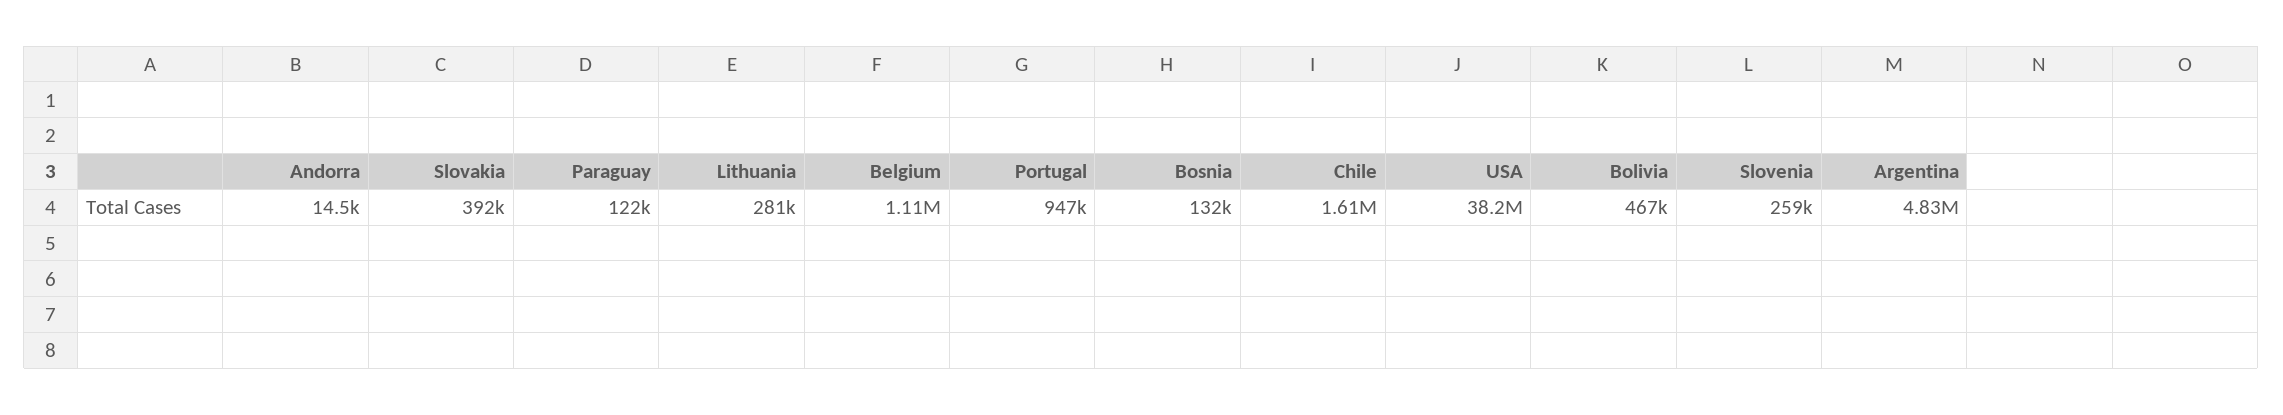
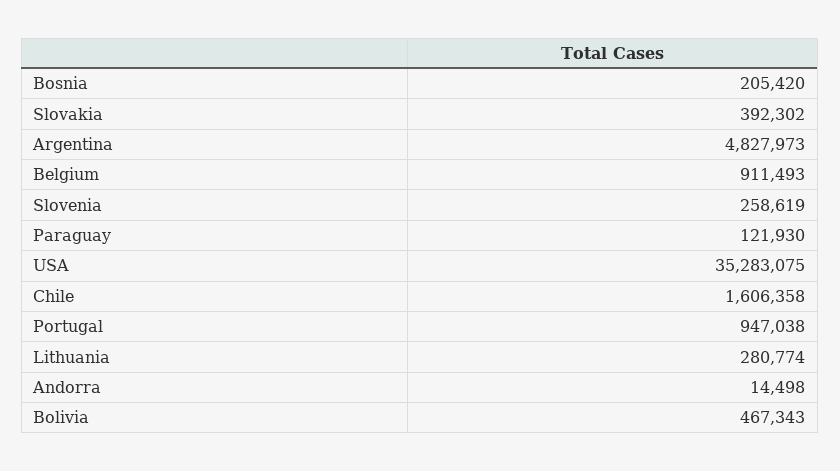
  {
    "Andorra": 14498,
    "Slovakia": 392302,
    "Paraguay": 121930,
    "Lithuania": 280774,
-   "Belgium": 1110000,
+   "Belgium": 911493,
    "Portugal": 947038,
-   "Bosnia": 132000,
+   "Bosnia": 205420,
    "Chile": 1606358,
-   "USA": 38200000,
+   "USA": 35283075,
    "Bolivia": 467343,
    "Slovenia": 258619,
    "Argentina": 4827973
  }

